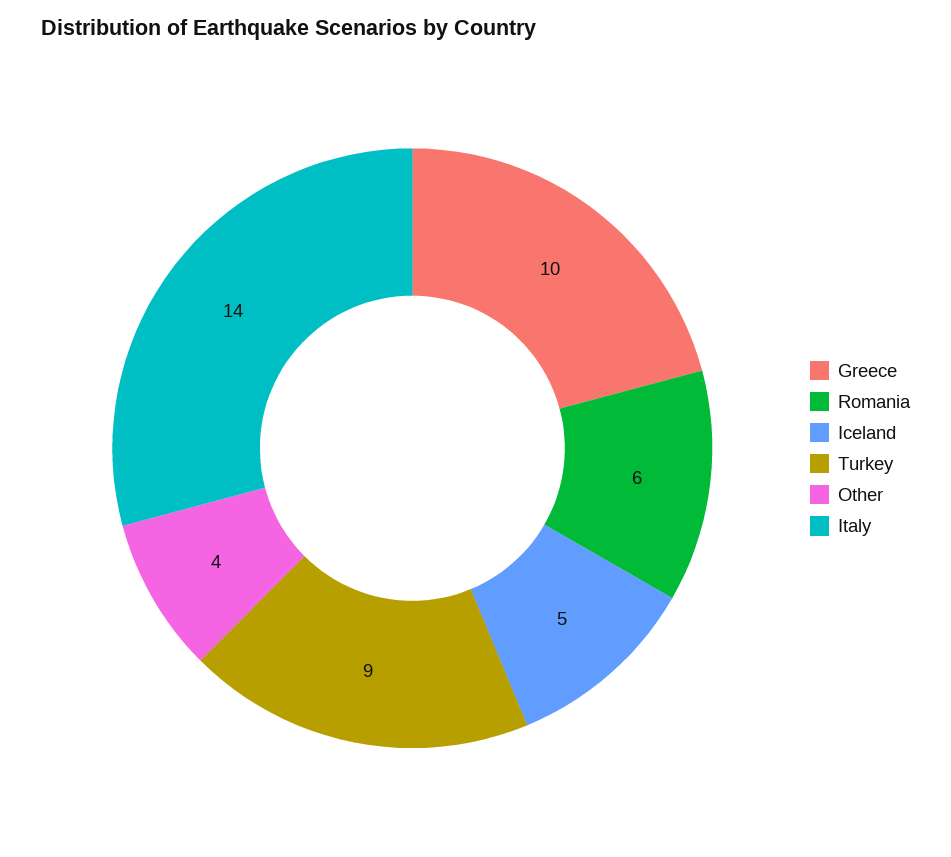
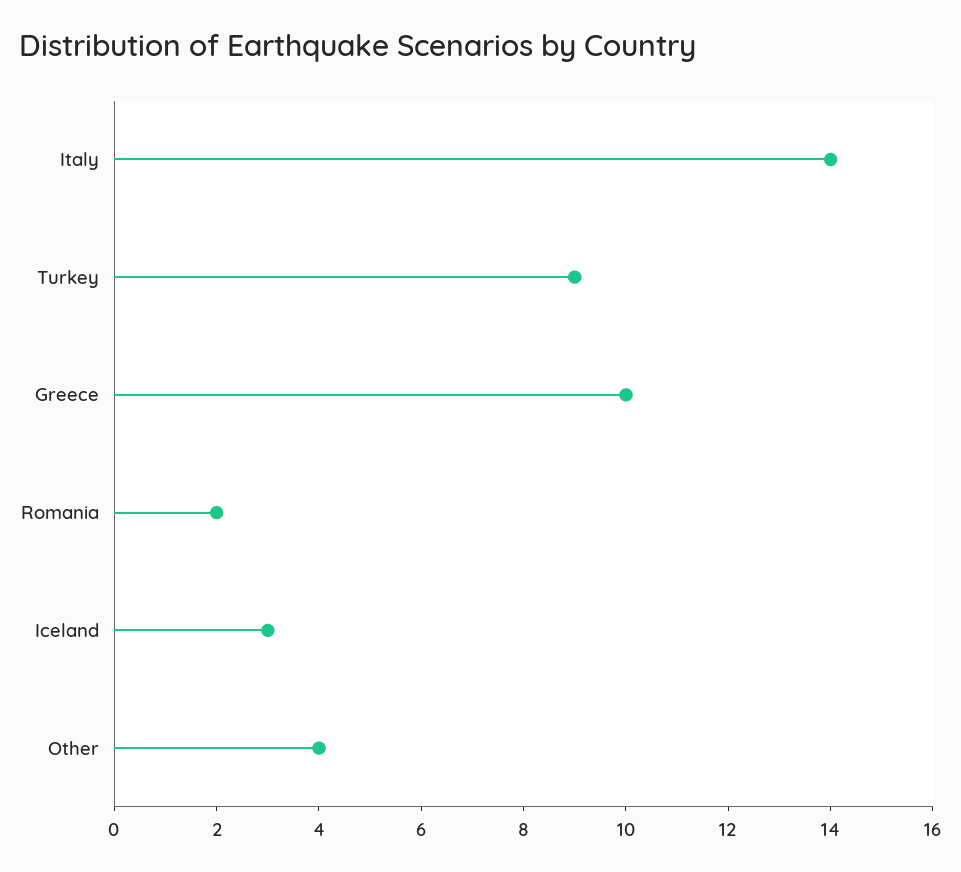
  {
    "Greece": 10,
-   "Romania": 6,
+   "Romania": 2,
-   "Iceland": 5,
+   "Iceland": 3,
    "Turkey": 9,
    "Other": 4,
    "Italy": 14
  }

